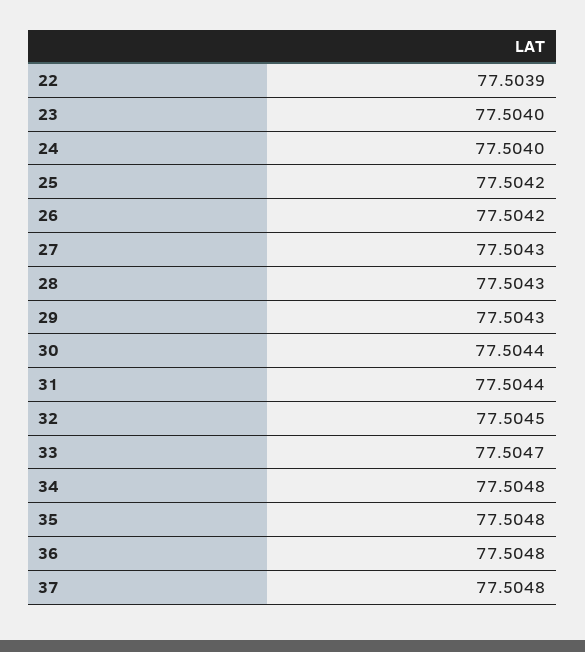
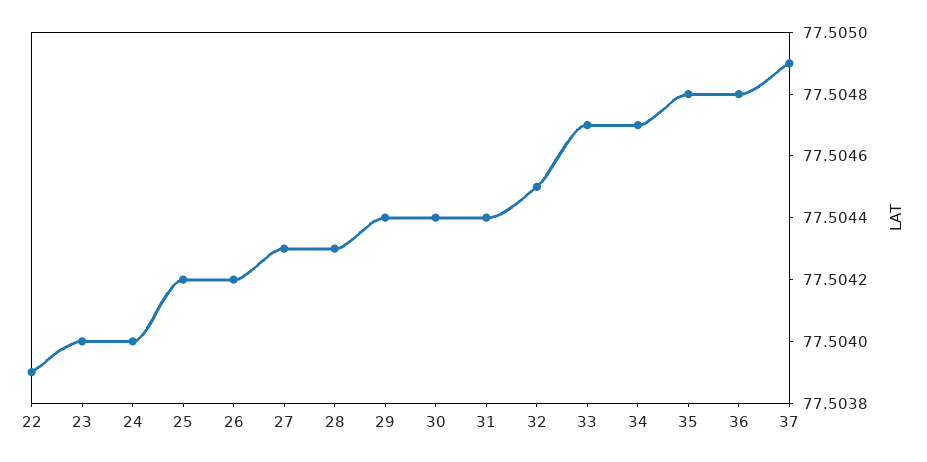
  {
    "22": 77.5039,
    "23": 77.504,
    "24": 77.504,
    "25": 77.5042,
    "26": 77.5042,
    "27": 77.5043,
    "28": 77.5043,
-   "29": 77.5043,
+   "29": 77.5044,
    "30": 77.5044,
    "31": 77.5044,
    "32": 77.5045,
    "33": 77.5047,
-   "34": 77.5048,
+   "34": 77.5047,
    "35": 77.5048,
    "36": 77.5048,
-   "37": 77.5048
+   "37": 77.5049
  }

